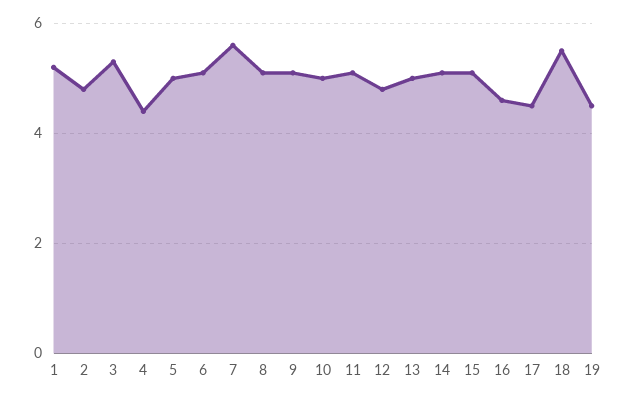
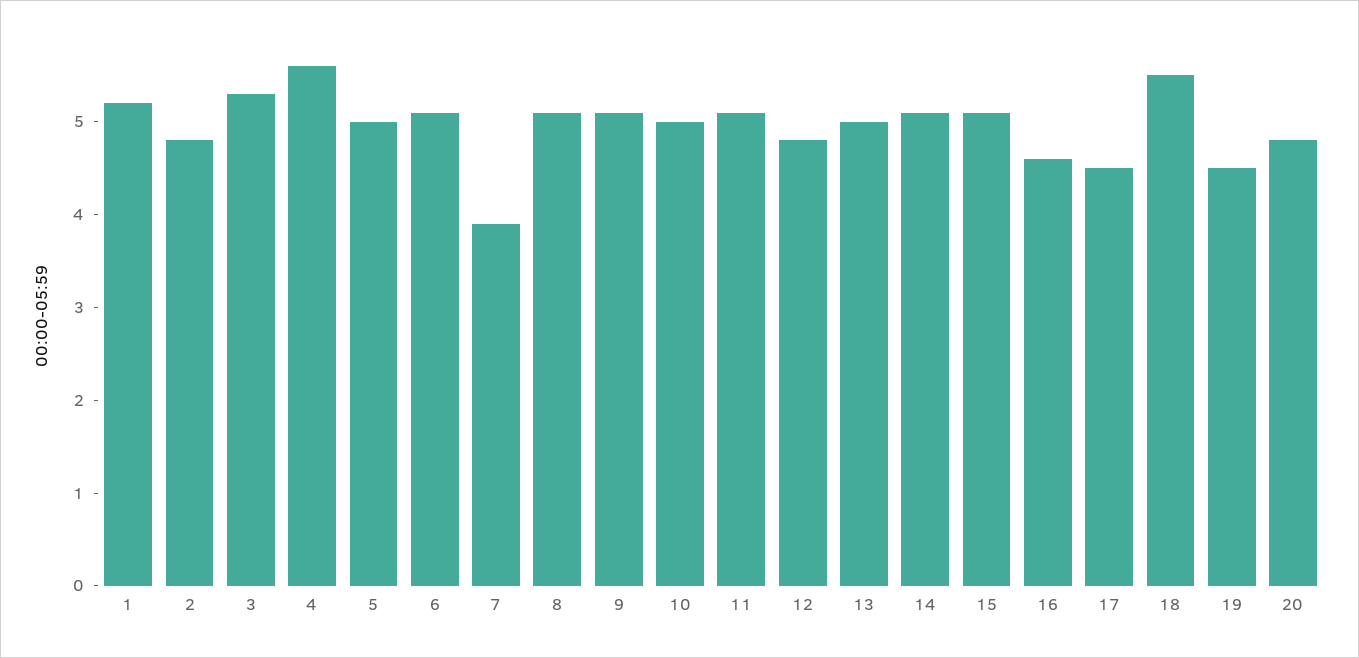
  {
    "1": 5.2,
    "2": 4.8,
    "3": 5.3,
-   "4": 4.5,
+   "4": 5.6,
    "5": 5,
    "6": 5.1,
-   "7": 5.5,
+   "7": 3.9,
    "8": 5.1,
    "9": 5.1,
    "10": 5,
    "11": 5.1,
    "12": 4.8,
    "13": 5,
    "14": 5.1,
    "15": 5.1,
    "16": 4.6,
    "17": 4.5,
    "18": 5.5,
-   "19": 4.5
+   "19": 4.5,
+   "20": 4.8
  }

